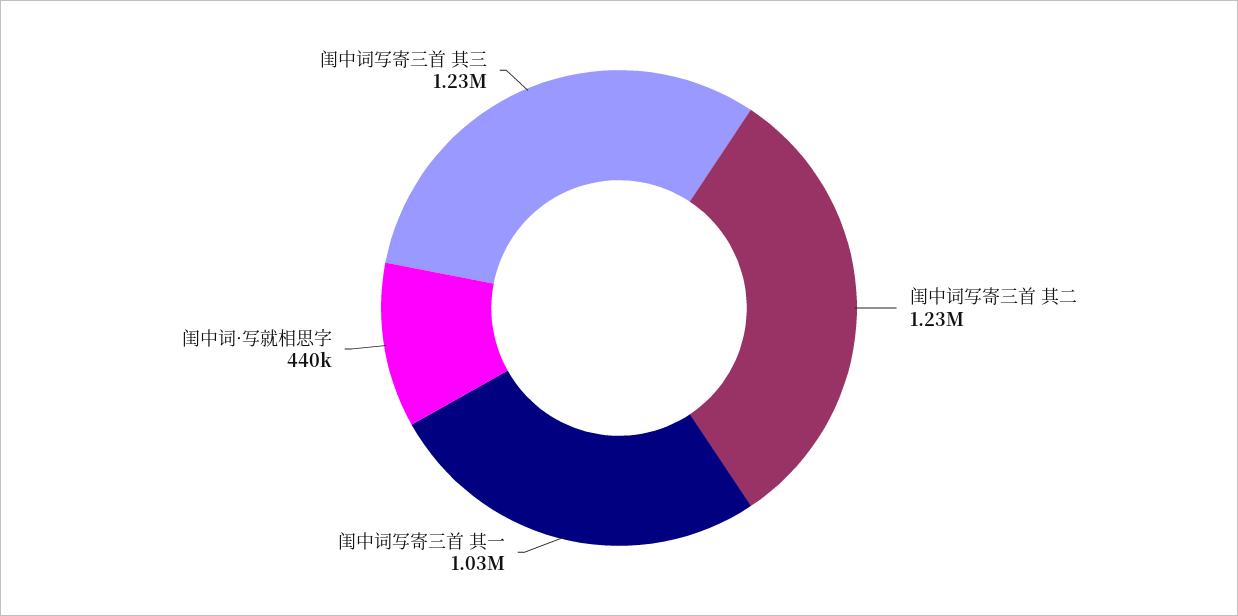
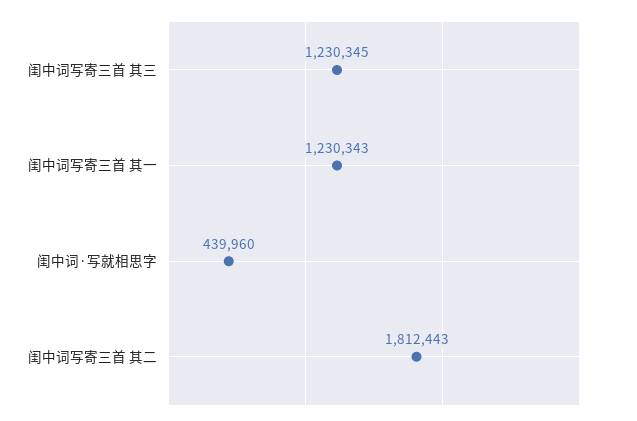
  {
-   "闺中词写寄三首 其二": 1230000,
+   "闺中词写寄三首 其二": 1812443,
-   "闺中词写寄三首 其一": 1030000,
+   "闺中词写寄三首 其一": 1230343,
    "闺中词·写就相思字": 439960,
    "闺中词写寄三首 其三": 1230345
  }

